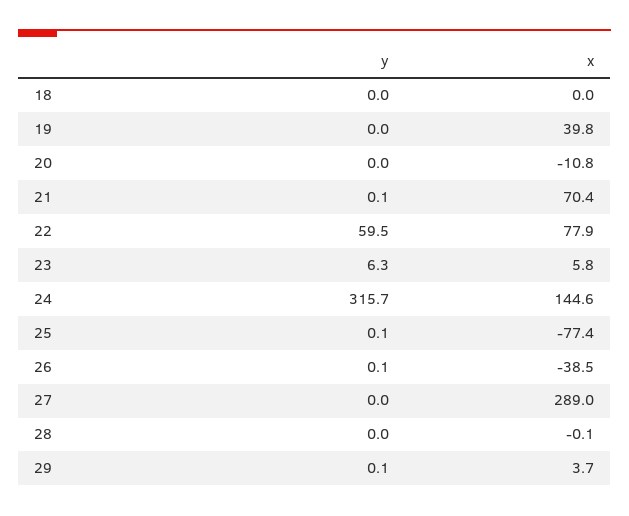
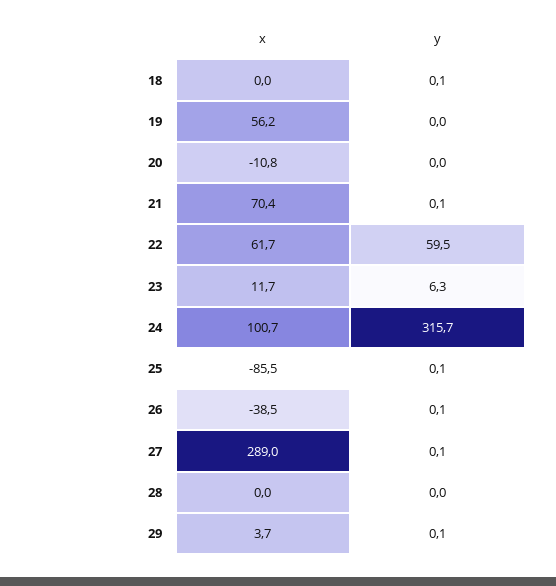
  {
    "y": {
-     "18": 0,
+     "18": 0.1,
      "19": 0,
      "20": 0,
      "21": 0.1,
      "22": 59.5,
      "23": 6.3,
      "24": 315.7,
      "25": 0.1,
      "26": 0.1,
-     "27": 0,
+     "27": 0.1,
      "28": 0,
      "29": 0.1
    },
    "x": {
      "18": 0,
-     "19": 39.8,
+     "19": 56.2,
      "20": -10.8,
      "21": 70.4,
-     "22": 77.9,
+     "22": 61.7,
-     "23": 5.8,
+     "23": 11.7,
-     "24": 144.6,
+     "24": 100.7,
-     "25": -77.4,
+     "25": -85.5,
      "26": -38.5,
      "27": 289,
-     "28": -0.1,
+     "28": 0,
      "29": 3.7
    }
  }

